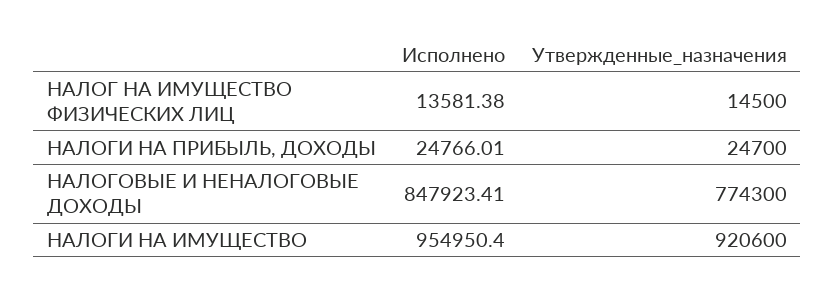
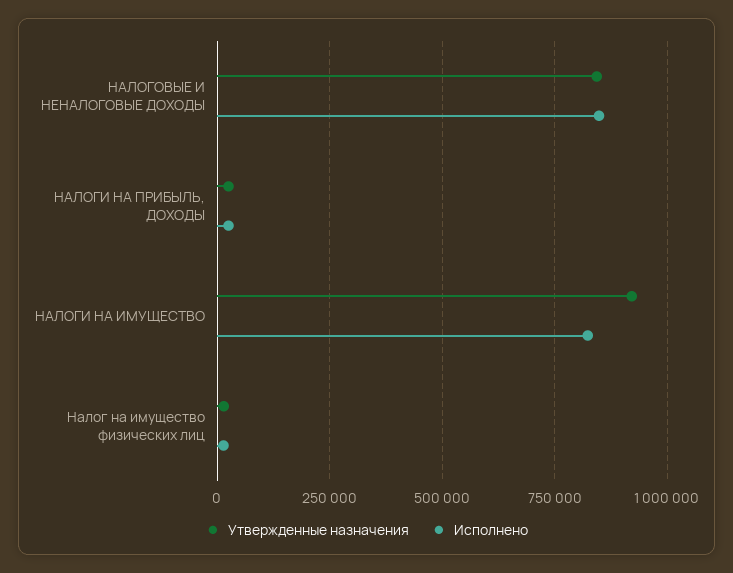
  {
    "Исполнено": {
      "НАЛОГ НА ИМУЩЕСТВО ФИЗИЧЕСКИХ ЛИЦ": 13581.38,
      "НАЛОГИ НА ПРИБЫЛЬ, ДОХОДЫ": 24766.01,
      "НАЛОГОВЫЕ И НЕНАЛОГОВЫЕ ДОХОДЫ": 847923.41,
-     "НАЛОГИ НА ИМУЩЕСТВО": 954950.4
+     "НАЛОГИ НА ИМУЩЕСТВО": 825000
    },
    "Утвержденные_назначения": {
      "НАЛОГ НА ИМУЩЕСТВО ФИЗИЧЕСКИХ ЛИЦ": 14500,
      "НАЛОГИ НА ПРИБЫЛЬ, ДОХОДЫ": 24700,
-     "НАЛОГОВЫЕ И НЕНАЛОГОВЫЕ ДОХОДЫ": 774300,
+     "НАЛОГОВЫЕ И НЕНАЛОГОВЫЕ ДОХОДЫ": 850000,
      "НАЛОГИ НА ИМУЩЕСТВО": 920600
    }
  }

